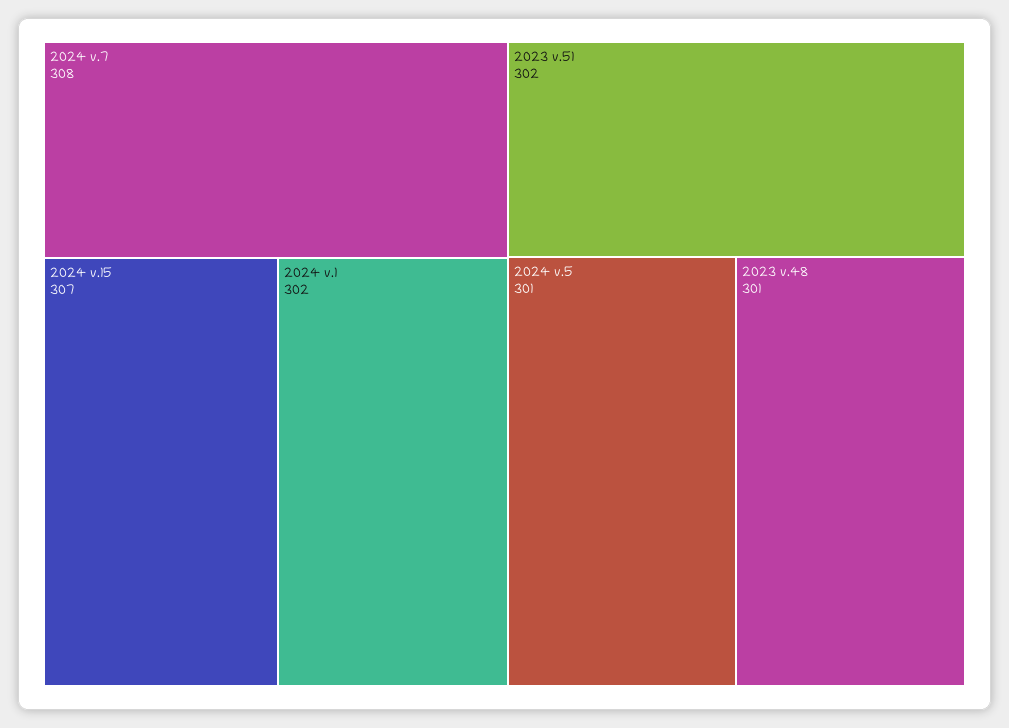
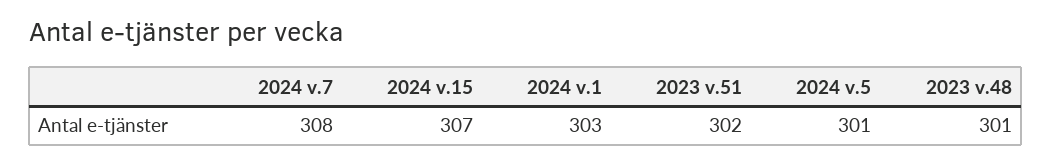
  {
    "2024 v.7": 308,
    "2024 v.15": 307,
-   "2024 v.1": 302,
+   "2024 v.1": 303,
    "2023 v.51": 302,
    "2024 v.5": 301,
    "2023 v.48": 301
  }

